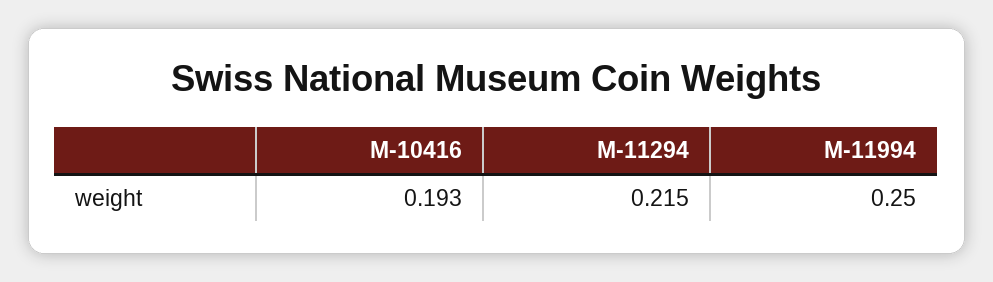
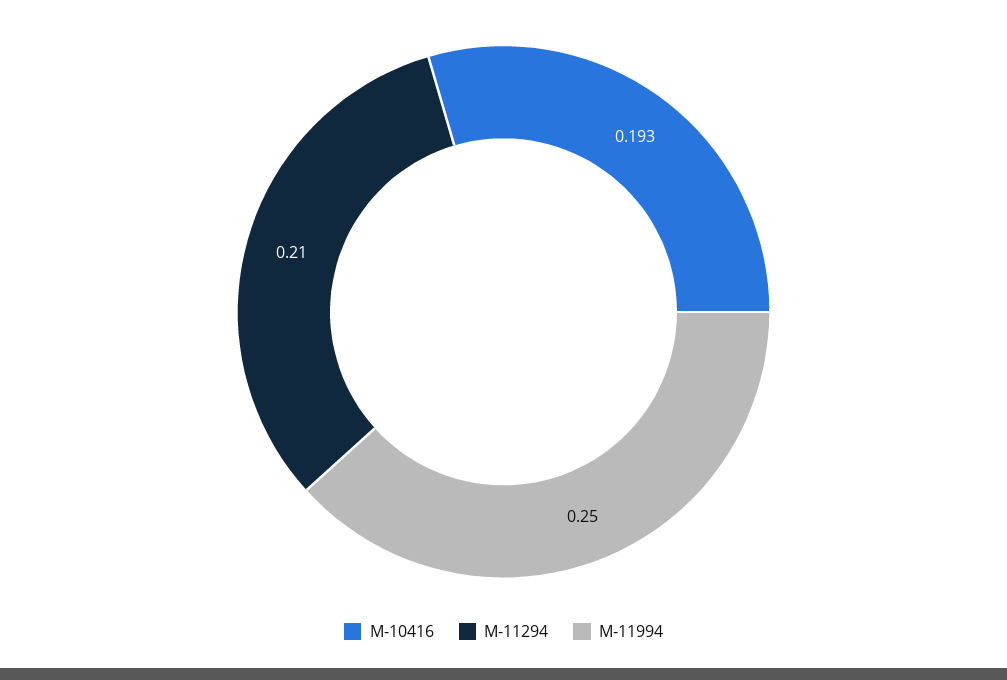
  {
    "M-10416": 0.193,
-   "M-11294": 0.215,
+   "M-11294": 0.21,
    "M-11994": 0.25
  }

